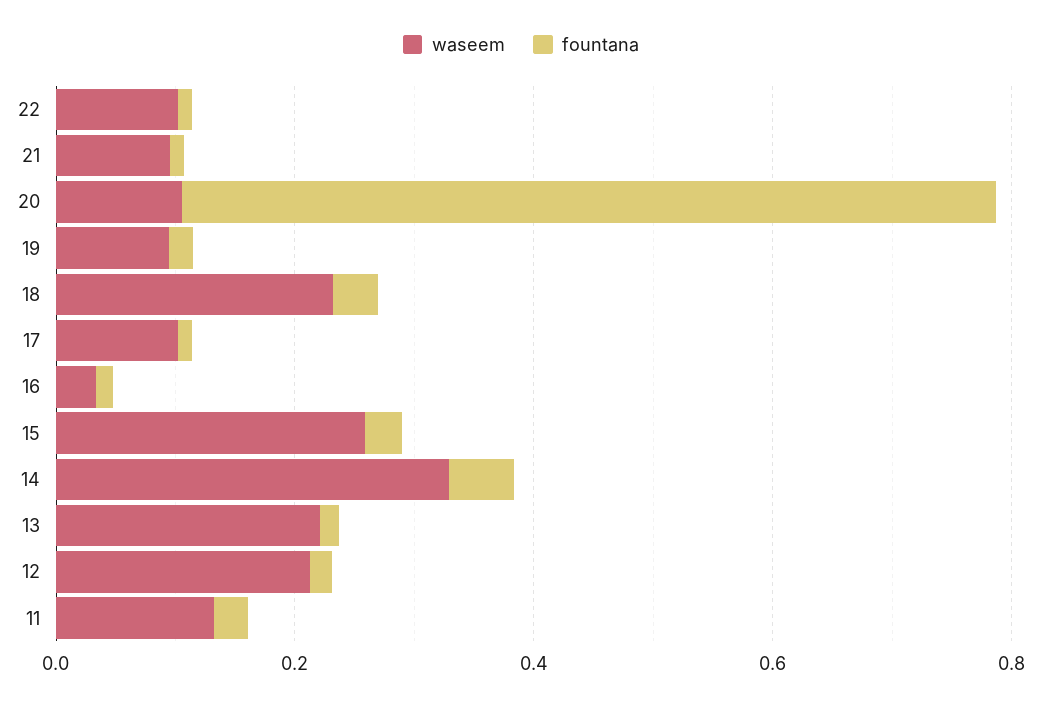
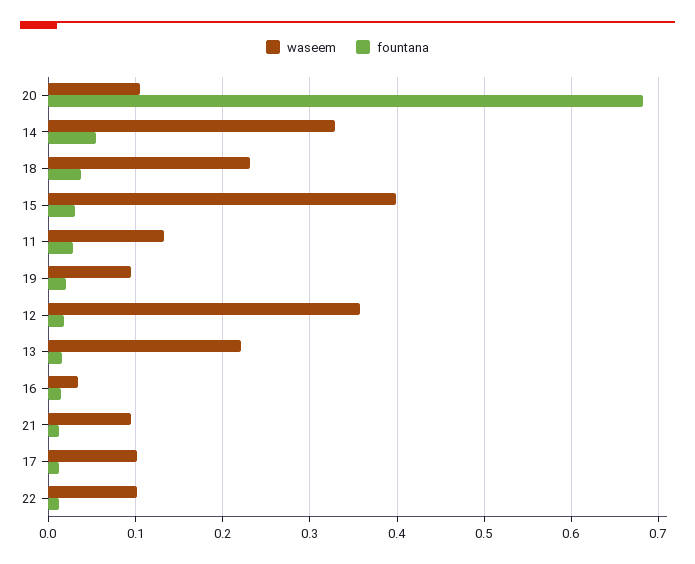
  {
    "waseem": {
      "22": 0.1,
      "21": 0.1,
      "20": 0.11,
      "19": 0.09,
      "18": 0.23,
      "17": 0.1,
      "16": 0.03,
-     "15": 0.25,
+     "15": 0.4,
      "14": 0.33,
      "13": 0.22,
-     "12": 0.2,
+     "12": 0.36,
      "11": 0.13
    },
    "fountana": {
      "22": 0.01,
      "21": 0.01,
      "20": 0.68,
      "19": 0.02,
      "18": 0.04,
      "17": 0.01,
      "16": 0.01,
      "15": 0.03,
      "14": 0.05,
      "13": 0.02,
      "12": 0.02,
      "11": 0.03
    }
  }

